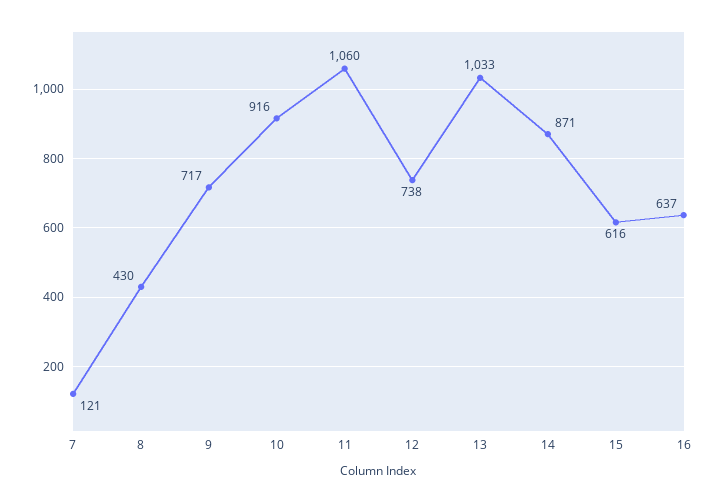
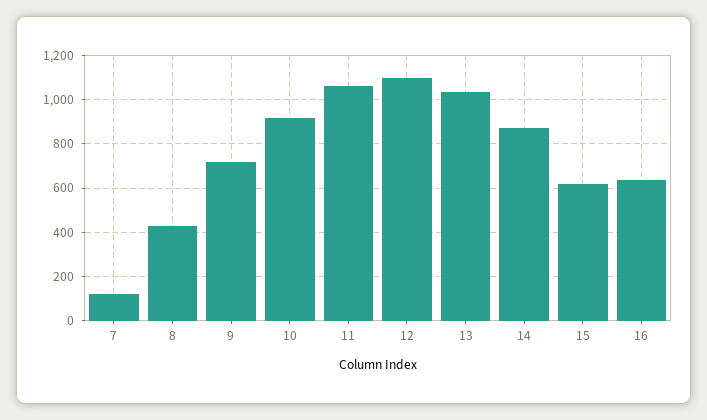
  {
    "7": 121,
    "8": 430,
    "9": 717,
    "10": 916,
    "11": 1060,
-   "12": 738,
+   "12": 1100,
    "13": 1033,
    "14": 871,
    "15": 616,
    "16": 637
  }

